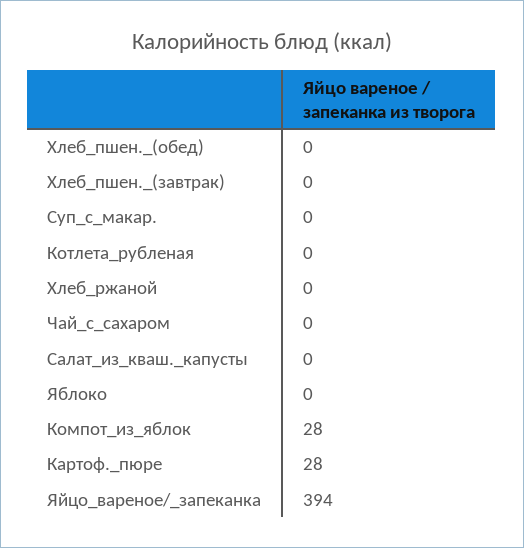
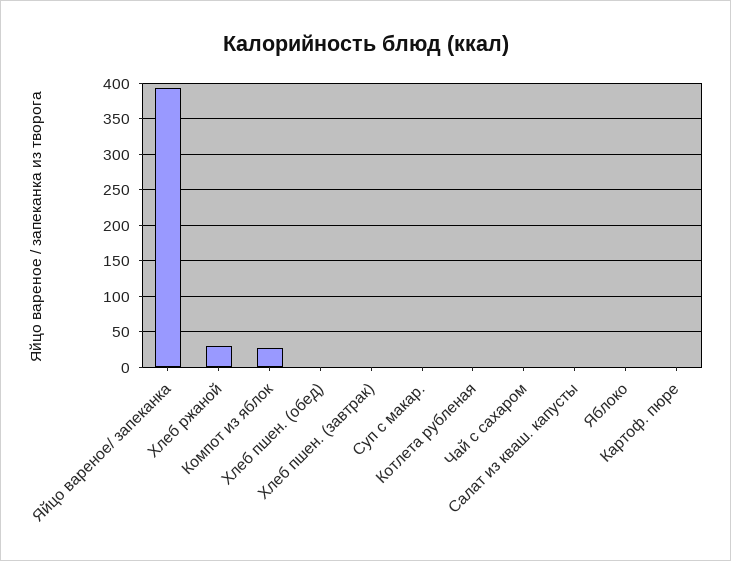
  {
    "Хлеб_пшен._(обед)": 0,
    "Хлеб_пшен._(завтрак)": 0,
    "Суп_с_макар.": 0,
    "Котлета_рубленая": 0,
-   "Хлеб_ржаной": 0,
+   "Хлеб_ржаной": 30,
    "Чай_с_сахаром": 0,
    "Салат_из_кваш._капусты": 0,
    "Яблоко": 0,
    "Компот_из_яблок": 28,
-   "Картоф._пюре": 28,
+   "Картоф._пюре": 0,
    "Яйцо_вареное/_запеканка": 394
  }

